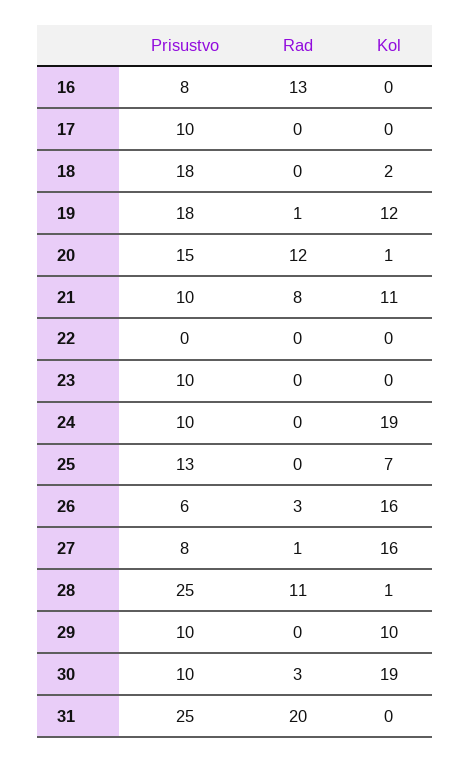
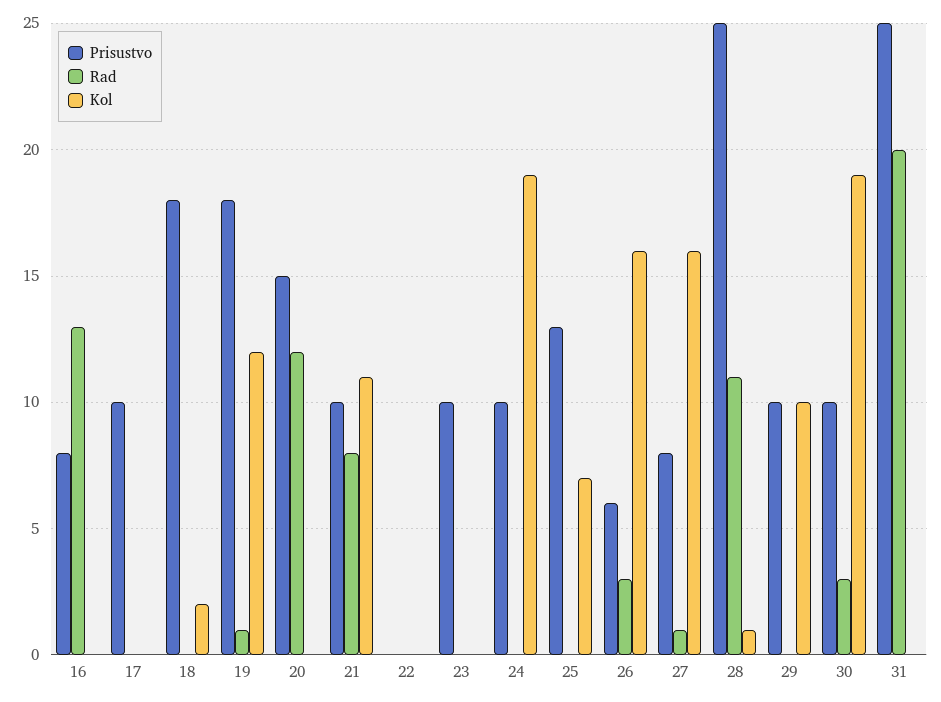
  {
    "Prisustvo": {
      "16": 8,
      "17": 10,
      "18": 18,
      "19": 18,
      "20": 15,
      "21": 10,
      "22": 0,
      "23": 10,
      "24": 10,
      "25": 13,
      "26": 6,
      "27": 8,
      "28": 25,
      "29": 10,
      "30": 10,
      "31": 25
    },
    "Rad": {
      "16": 13,
      "17": 0,
      "18": 0,
      "19": 1,
      "20": 12,
      "21": 8,
      "22": 0,
      "23": 0,
      "24": 0,
      "25": 0,
      "26": 3,
      "27": 1,
      "28": 11,
      "29": 0,
      "30": 3,
      "31": 20
    },
    "Kol": {
      "16": 0,
      "17": 0,
      "18": 2,
      "19": 12,
-     "20": 1,
+     "20": 0,
      "21": 11,
      "22": 0,
      "23": 0,
      "24": 19,
      "25": 7,
      "26": 16,
      "27": 16,
      "28": 1,
      "29": 10,
      "30": 19,
      "31": 0
    }
  }

